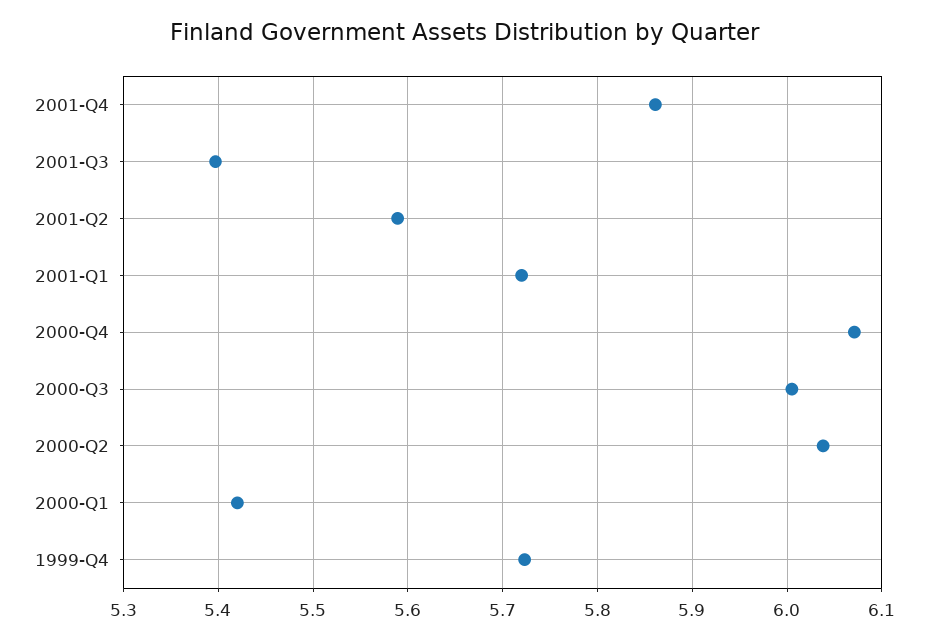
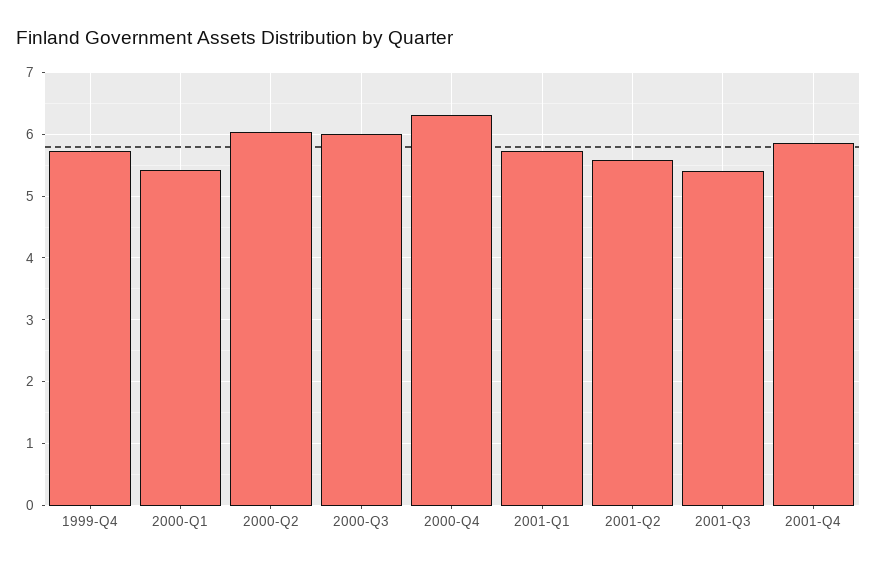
  {
    "2001-Q4": 5.86,
    "2001-Q3": 5.4,
    "2001-Q2": 5.59,
    "2001-Q1": 5.72,
-   "2000-Q4": 6.07,
+   "2000-Q4": 6.3,
    "2000-Q3": 6.01,
    "2000-Q2": 6.04,
    "2000-Q1": 5.42,
    "1999-Q4": 5.72
  }

